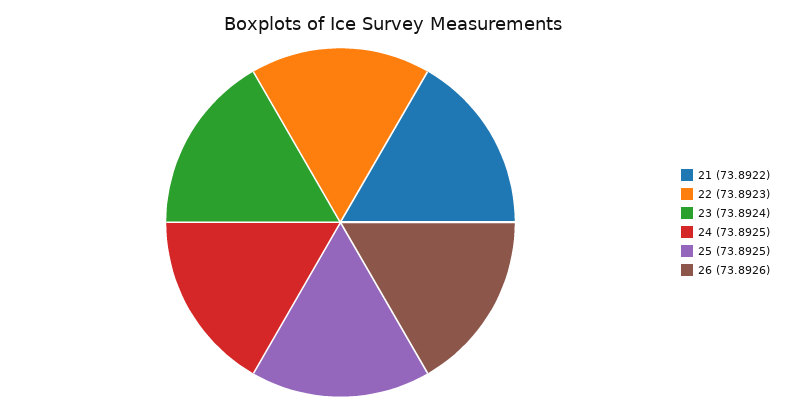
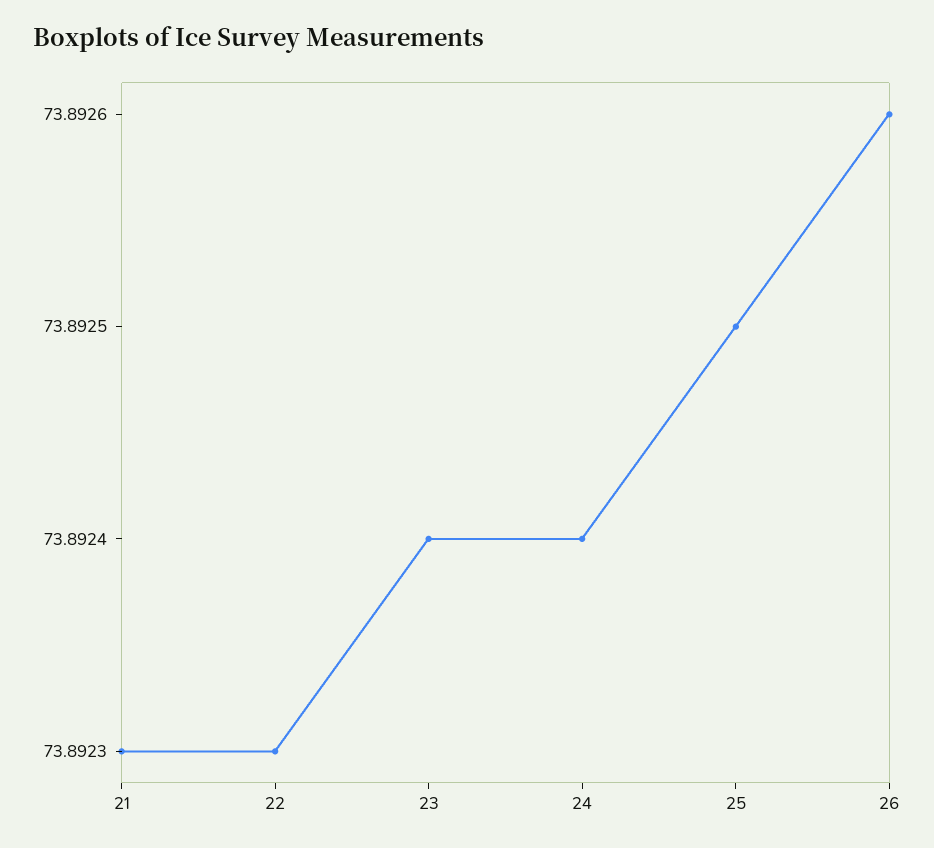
  {
-   "21": 73.8922,
+   "21": 73.8923,
    "22": 73.8923,
    "23": 73.8924,
-   "24": 73.8925,
+   "24": 73.8924,
    "25": 73.8925,
    "26": 73.8926
  }

